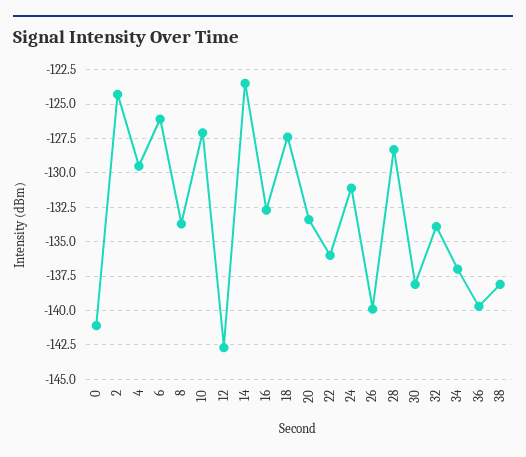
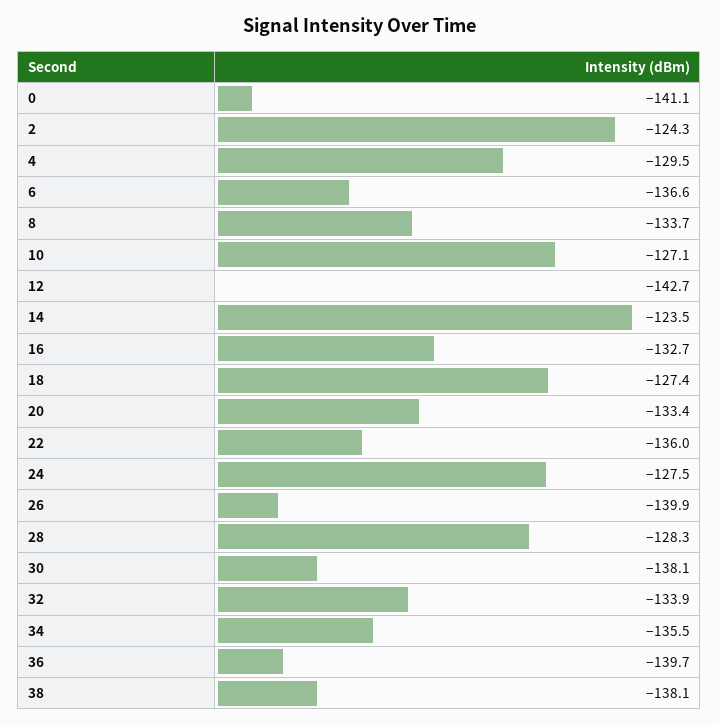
  {
    "0": -141.1,
    "2": -124.3,
    "4": -129.5,
-   "6": -126,
+   "6": -136.6,
    "8": -133.7,
    "10": -127.1,
    "12": -142.7,
    "14": -123.5,
    "16": -132.7,
    "18": -127.4,
    "20": -133.4,
    "22": -136,
-   "24": -131,
+   "24": -127.5,
    "26": -139.9,
    "28": -128.3,
    "30": -138.1,
    "32": -133.9,
-   "34": -137,
+   "34": -135.5,
    "36": -139.7,
    "38": -138.1
  }

